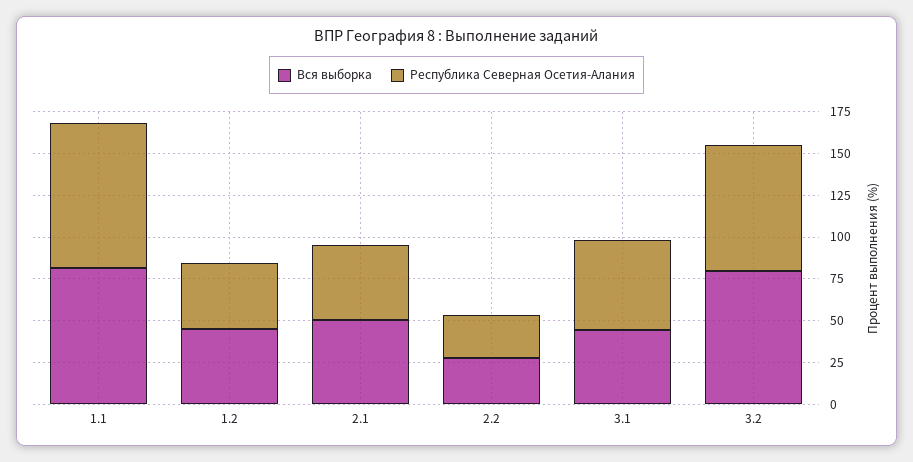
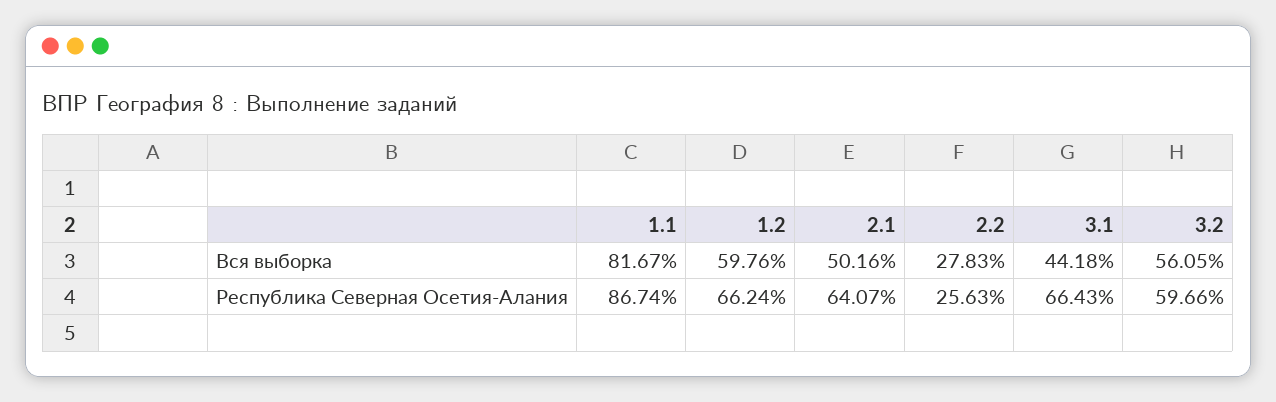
  {
    "Вся выборка": {
      "1.1": 81.67,
-     "1.2": 45,
+     "1.2": 59.76,
      "2.1": 50.16,
      "2.2": 27.83,
      "3.1": 44.18,
-     "3.2": 80
+     "3.2": 56.05
    },
    "Республика Северная Осетия-Алания": {
      "1.1": 86.74,
-     "1.2": 40,
+     "1.2": 66.24,
-     "2.1": 45,
+     "2.1": 64.07,
      "2.2": 25.63,
-     "3.1": 55,
+     "3.1": 66.43,
-     "3.2": 75
+     "3.2": 59.66
    }
  }

